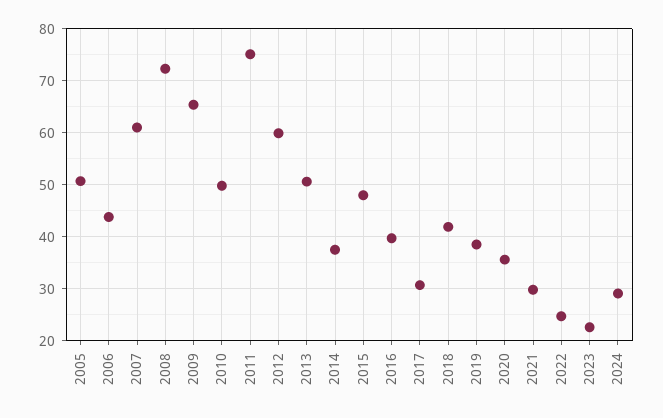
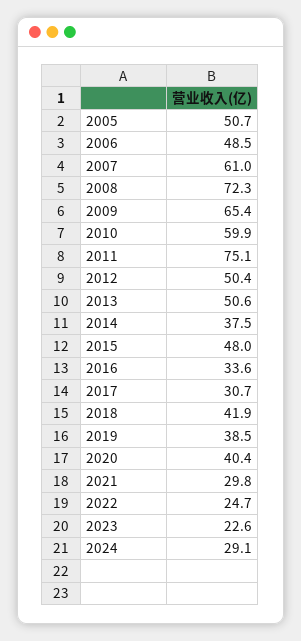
  {
    "2005": 50.7,
-   "2006": 44,
+   "2006": 48.5,
    "2007": 61,
    "2008": 72.3,
    "2009": 65.4,
-   "2010": 50,
+   "2010": 59.9,
    "2011": 75.1,
-   "2012": 60,
+   "2012": 50.4,
    "2013": 50.6,
    "2014": 37.5,
    "2015": 48,
-   "2016": 40,
+   "2016": 33.6,
    "2017": 30.7,
    "2018": 41.9,
    "2019": 38.5,
-   "2020": 36,
+   "2020": 40.4,
    "2021": 29.8,
    "2022": 24.7,
    "2023": 22.6,
    "2024": 29.1
  }

